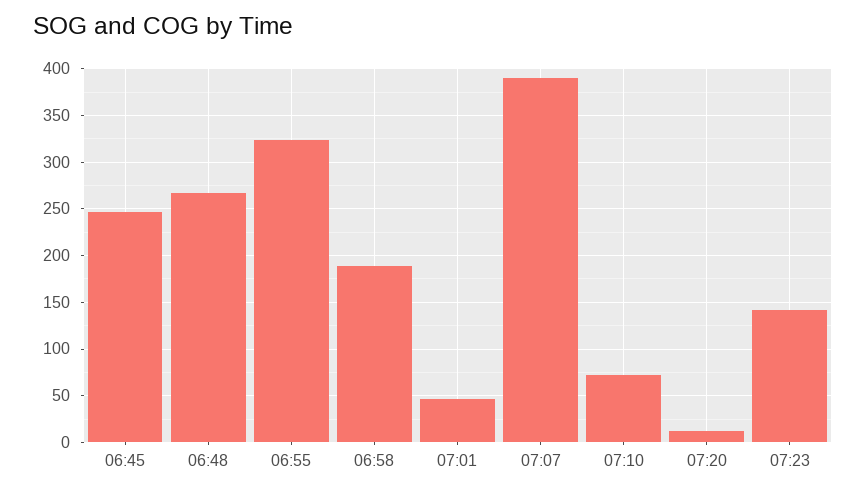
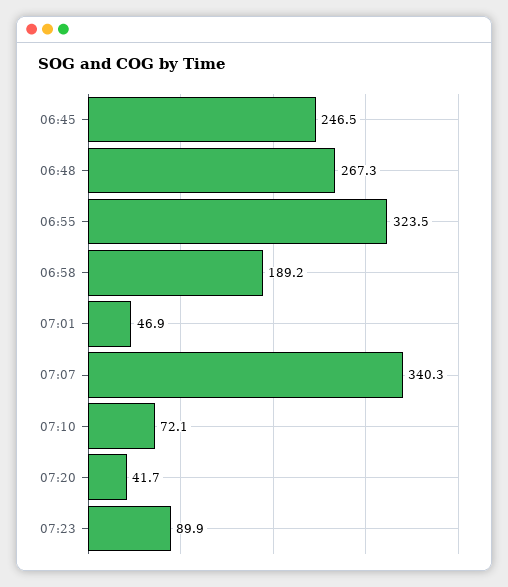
  {
    "06:45": 246.5,
    "06:48": 267.3,
    "06:55": 323.5,
    "06:58": 189.2,
    "07:01": 46.9,
-   "07:07": 390,
+   "07:07": 340.3,
    "07:10": 72.1,
-   "07:20": 10,
+   "07:20": 41.7,
-   "07:23": 140
+   "07:23": 89.9
  }

